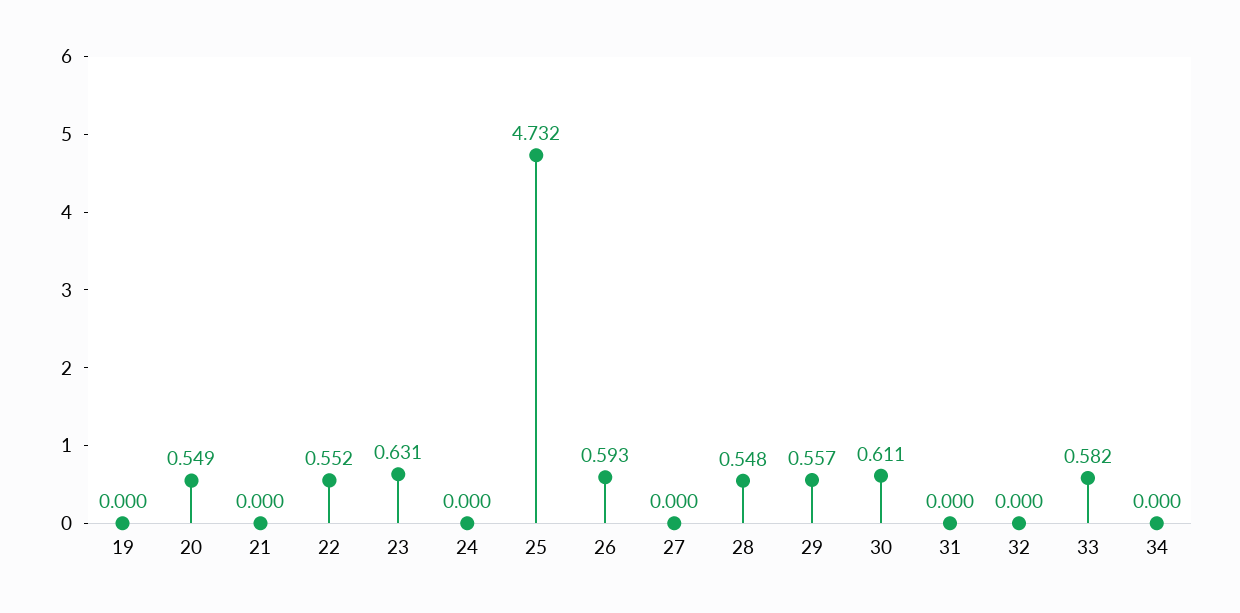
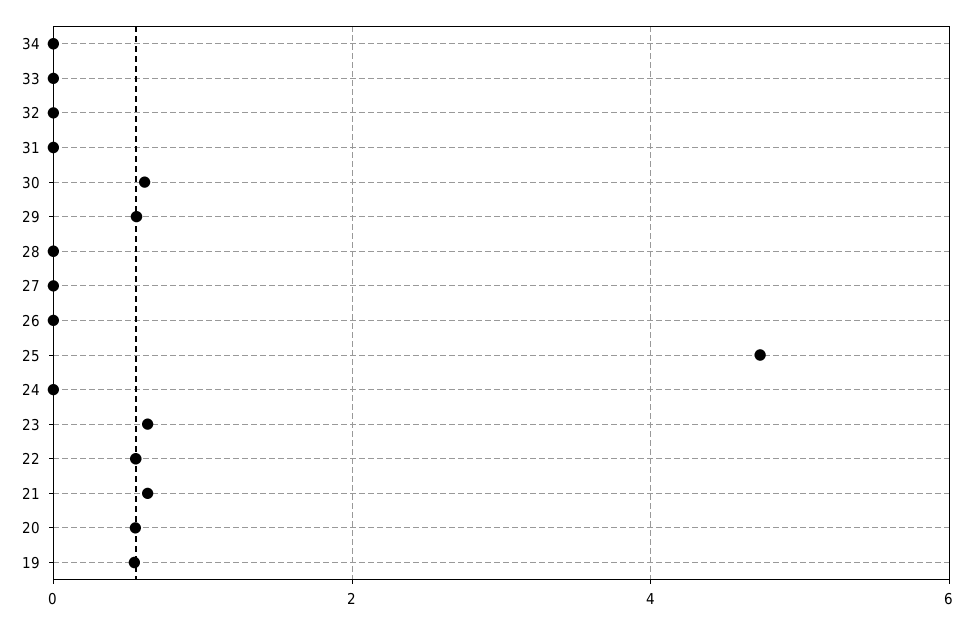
  {
-   "19": 0,
+   "19": 0.6,
    "20": 0.549,
-   "21": 0,
+   "21": 0.6,
    "22": 0.552,
    "23": 0.631,
    "24": 0,
    "25": 4.732,
-   "26": 0.593,
+   "26": 0,
    "27": 0,
-   "28": 0.548,
+   "28": 0,
    "29": 0.557,
    "30": 0.611,
    "31": 0,
    "32": 0,
-   "33": 0.582,
+   "33": 0,
    "34": 0
  }

